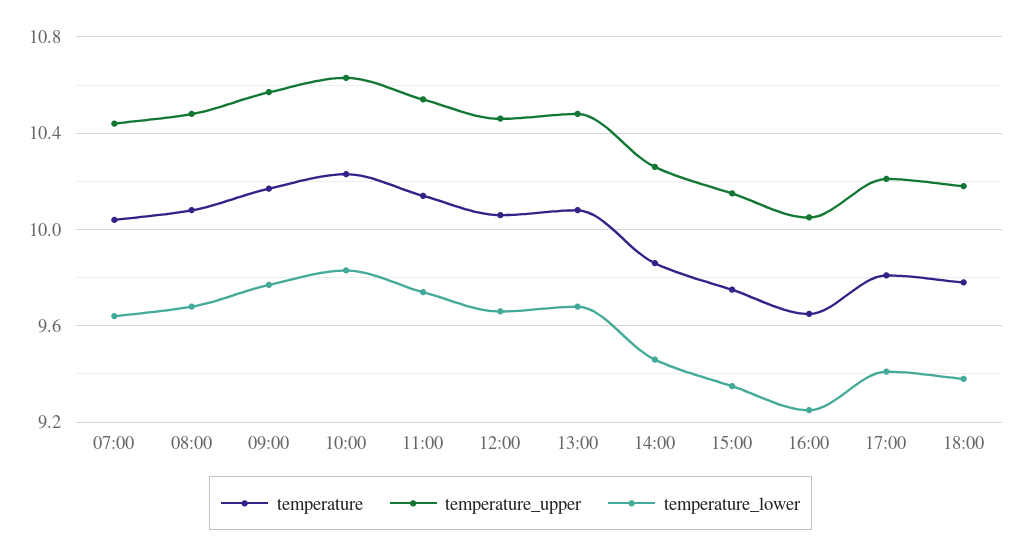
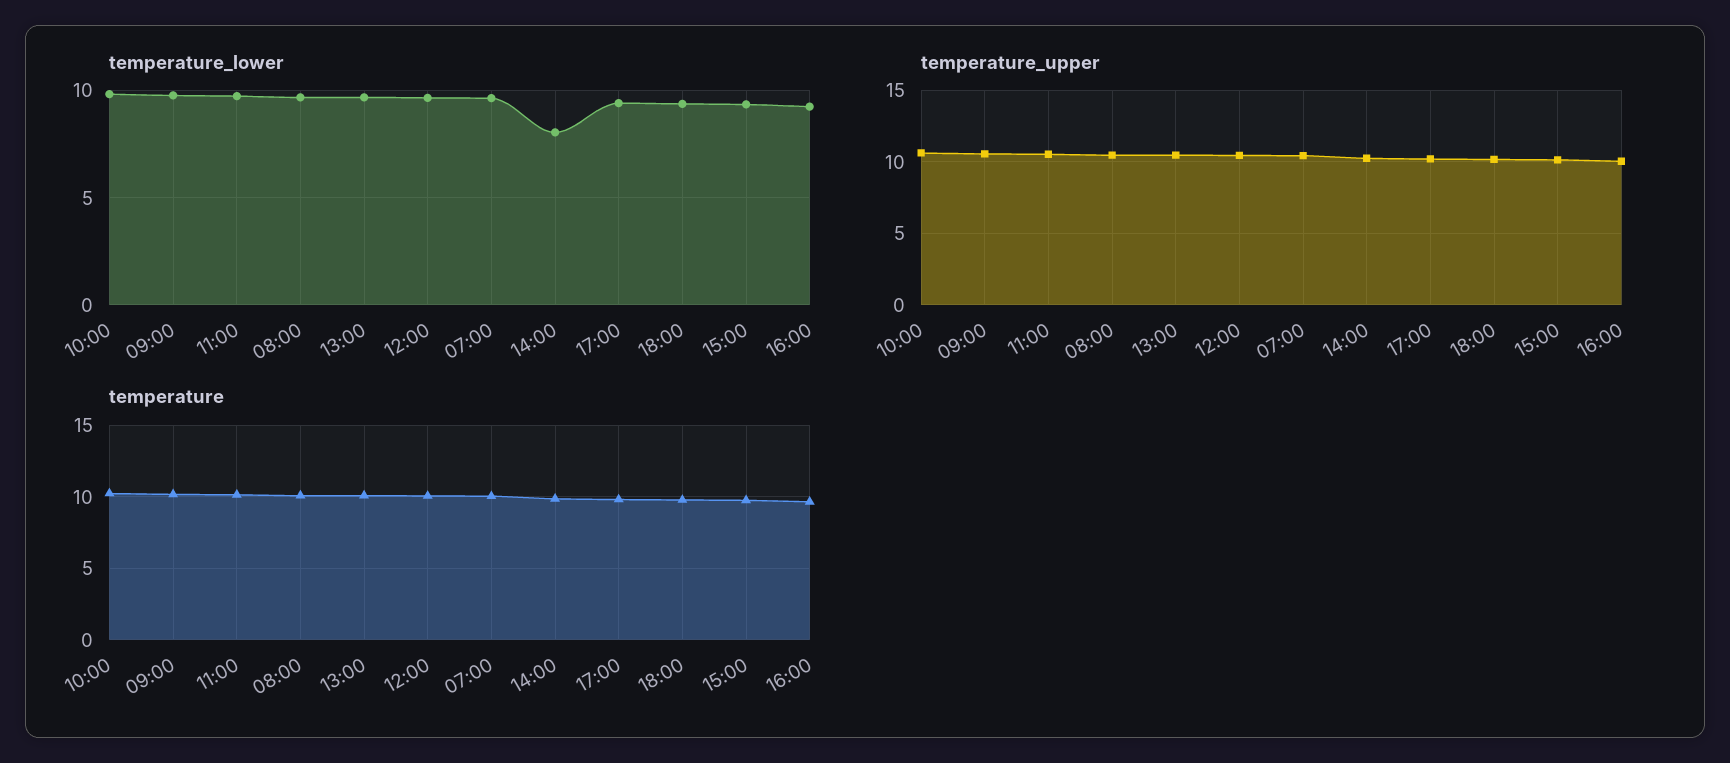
  {
    "temperature": {
      "07:00": 10.05,
      "08:00": 10.1,
      "09:00": 10.15,
      "10:00": 10.25,
      "11:00": 10.15,
      "12:00": 10.05,
      "13:00": 10.1,
      "14:00": 9.85,
      "15:00": 9.75,
      "16:00": 9.65,
      "17:00": 9.8,
      "18:00": 9.8
    },
    "temperature_upper": {
      "07:00": 10.45,
      "08:00": 10.5,
      "09:00": 10.55,
      "10:00": 10.65,
      "11:00": 10.55,
      "12:00": 10.45,
      "13:00": 10.5,
      "14:00": 10.25,
      "15:00": 10.15,
      "16:00": 10.05,
      "17:00": 10.2,
      "18:00": 10.2
    },
    "temperature_lower": {
      "07:00": 9.65,
      "08:00": 9.7,
      "09:00": 9.75,
      "10:00": 9.85,
      "11:00": 9.75,
      "12:00": 9.65,
      "13:00": 9.7,
-     "14:00": 9.45,
+     "14:00": 8,
      "15:00": 9.35,
      "16:00": 9.25,
      "17:00": 9.4,
      "18:00": 9.4
    }
  }

